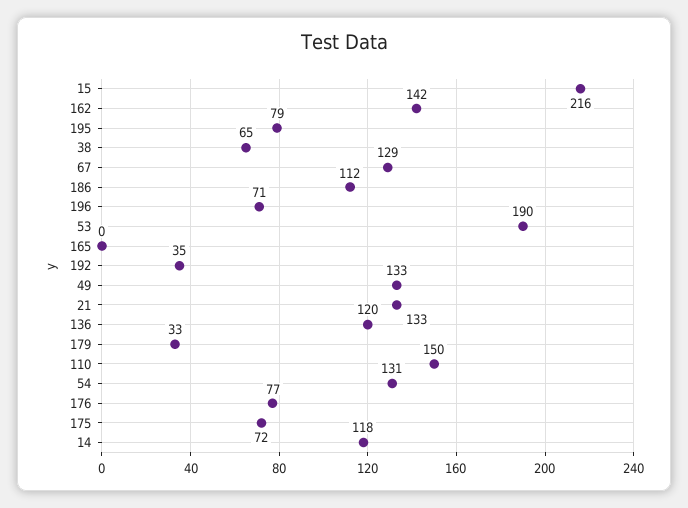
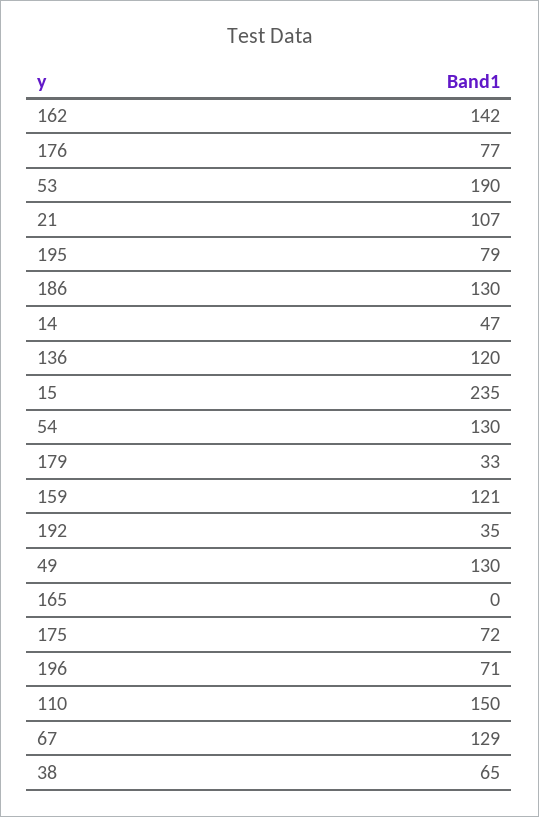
  {
-   "15": 216,
+   "15": 235,
    "162": 142,
    "195": 79,
    "38": 65,
    "67": 129,
-   "186": 112,
+   "186": 130,
    "196": 71,
    "53": 190,
    "165": 0,
    "192": 35,
-   "49": 133,
+   "49": 130,
-   "21": 133,
+   "21": 107,
    "136": 120,
    "179": 33,
    "110": 150,
-   "54": 131,
+   "54": 130,
    "176": 77,
    "175": 72,
-   "14": 118
+   "14": 47,
+   "159": 121
  }

